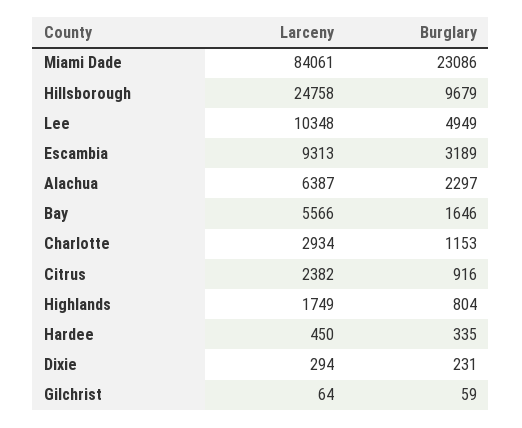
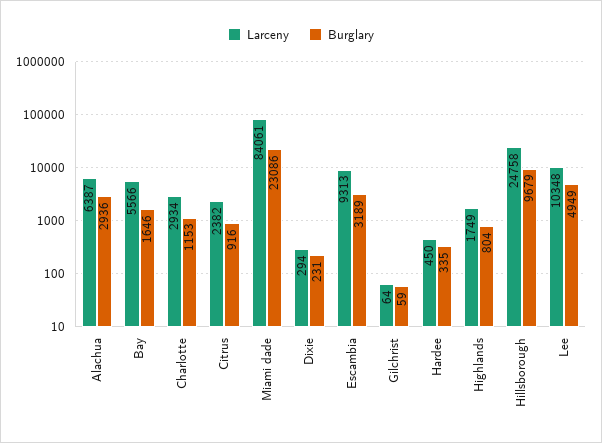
  {
    "Larceny": {
      "Miami Dade": 84061,
      "Hillsborough": 24758,
      "Lee": 10348,
      "Escambia": 9313,
      "Alachua": 6387,
      "Bay": 5566,
      "Charlotte": 2934,
      "Citrus": 2382,
      "Highlands": 1749,
      "Hardee": 450,
      "Dixie": 294,
      "Gilchrist": 64
    },
    "Burglary": {
      "Miami Dade": 23086,
      "Hillsborough": 9679,
      "Lee": 4949,
      "Escambia": 3189,
-     "Alachua": 2297,
+     "Alachua": 2936,
      "Bay": 1646,
      "Charlotte": 1153,
      "Citrus": 916,
      "Highlands": 804,
      "Hardee": 335,
      "Dixie": 231,
      "Gilchrist": 59
    }
  }

